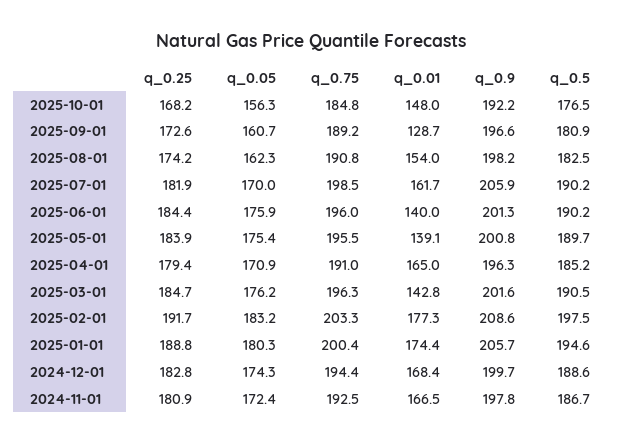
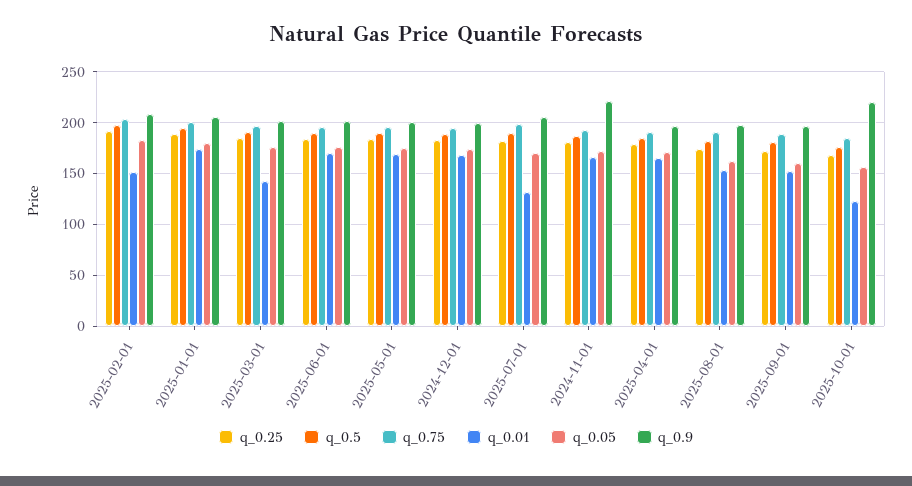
  {
    "q_0.25": {
      "2025-10-01": 168.2,
      "2025-09-01": 172.6,
      "2025-08-01": 174.2,
      "2025-07-01": 181.9,
      "2025-06-01": 184.4,
      "2025-05-01": 183.9,
      "2025-04-01": 179.4,
      "2025-03-01": 184.7,
      "2025-02-01": 191.7,
      "2025-01-01": 188.8,
      "2024-12-01": 182.8,
      "2024-11-01": 180.9
    },
    "q_0.05": {
      "2025-10-01": 156.3,
      "2025-09-01": 160.7,
      "2025-08-01": 162.3,
      "2025-07-01": 170,
      "2025-06-01": 175.9,
      "2025-05-01": 175.4,
      "2025-04-01": 170.9,
      "2025-03-01": 176.2,
      "2025-02-01": 183.2,
      "2025-01-01": 180.3,
      "2024-12-01": 174.3,
      "2024-11-01": 172.4
    },
    "q_0.75": {
      "2025-10-01": 184.8,
      "2025-09-01": 189.2,
      "2025-08-01": 190.8,
      "2025-07-01": 198.5,
      "2025-06-01": 196,
      "2025-05-01": 195.5,
      "2025-04-01": 191,
      "2025-03-01": 196.3,
      "2025-02-01": 203.3,
      "2025-01-01": 200.4,
      "2024-12-01": 194.4,
      "2024-11-01": 192.5
    },
    "q_0.01": {
-     "2025-10-01": 148,
+     "2025-10-01": 120,
-     "2025-09-01": 128.7,
+     "2025-09-01": 150,
      "2025-08-01": 154,
-     "2025-07-01": 161.7,
+     "2025-07-01": 130,
-     "2025-06-01": 140,
+     "2025-06-01": 170,
-     "2025-05-01": 139.1,
+     "2025-05-01": 170,
      "2025-04-01": 165,
      "2025-03-01": 142.8,
-     "2025-02-01": 177.3,
+     "2025-02-01": 150,
      "2025-01-01": 174.4,
      "2024-12-01": 168.4,
      "2024-11-01": 166.5
    },
    "q_0.9": {
-     "2025-10-01": 192.2,
+     "2025-10-01": 220,
      "2025-09-01": 196.6,
      "2025-08-01": 198.2,
      "2025-07-01": 205.9,
      "2025-06-01": 201.3,
      "2025-05-01": 200.8,
      "2025-04-01": 196.3,
      "2025-03-01": 201.6,
      "2025-02-01": 208.6,
      "2025-01-01": 205.7,
      "2024-12-01": 199.7,
-     "2024-11-01": 197.8
+     "2024-11-01": 220
    },
    "q_0.5": {
      "2025-10-01": 176.5,
      "2025-09-01": 180.9,
      "2025-08-01": 182.5,
      "2025-07-01": 190.2,
      "2025-06-01": 190.2,
      "2025-05-01": 189.7,
      "2025-04-01": 185.2,
      "2025-03-01": 190.5,
      "2025-02-01": 197.5,
      "2025-01-01": 194.6,
      "2024-12-01": 188.6,
      "2024-11-01": 186.7
    }
  }

